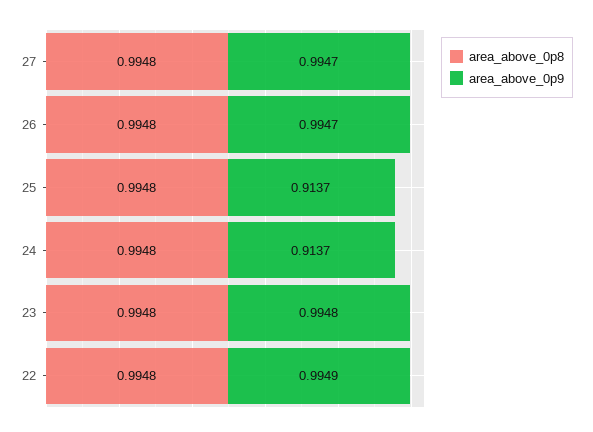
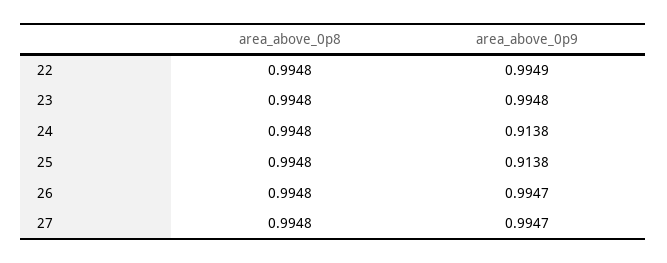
  {
    "area_above_0p8": {
      "27": 0.9948,
      "26": 0.9948,
      "25": 0.9948,
      "24": 0.9948,
      "23": 0.9948,
      "22": 0.9948
    },
    "area_above_0p9": {
      "27": 0.9947,
      "26": 0.9947,
-     "25": 0.9137,
+     "25": 0.9138,
-     "24": 0.9137,
+     "24": 0.9138,
      "23": 0.9948,
      "22": 0.9949
    }
  }

